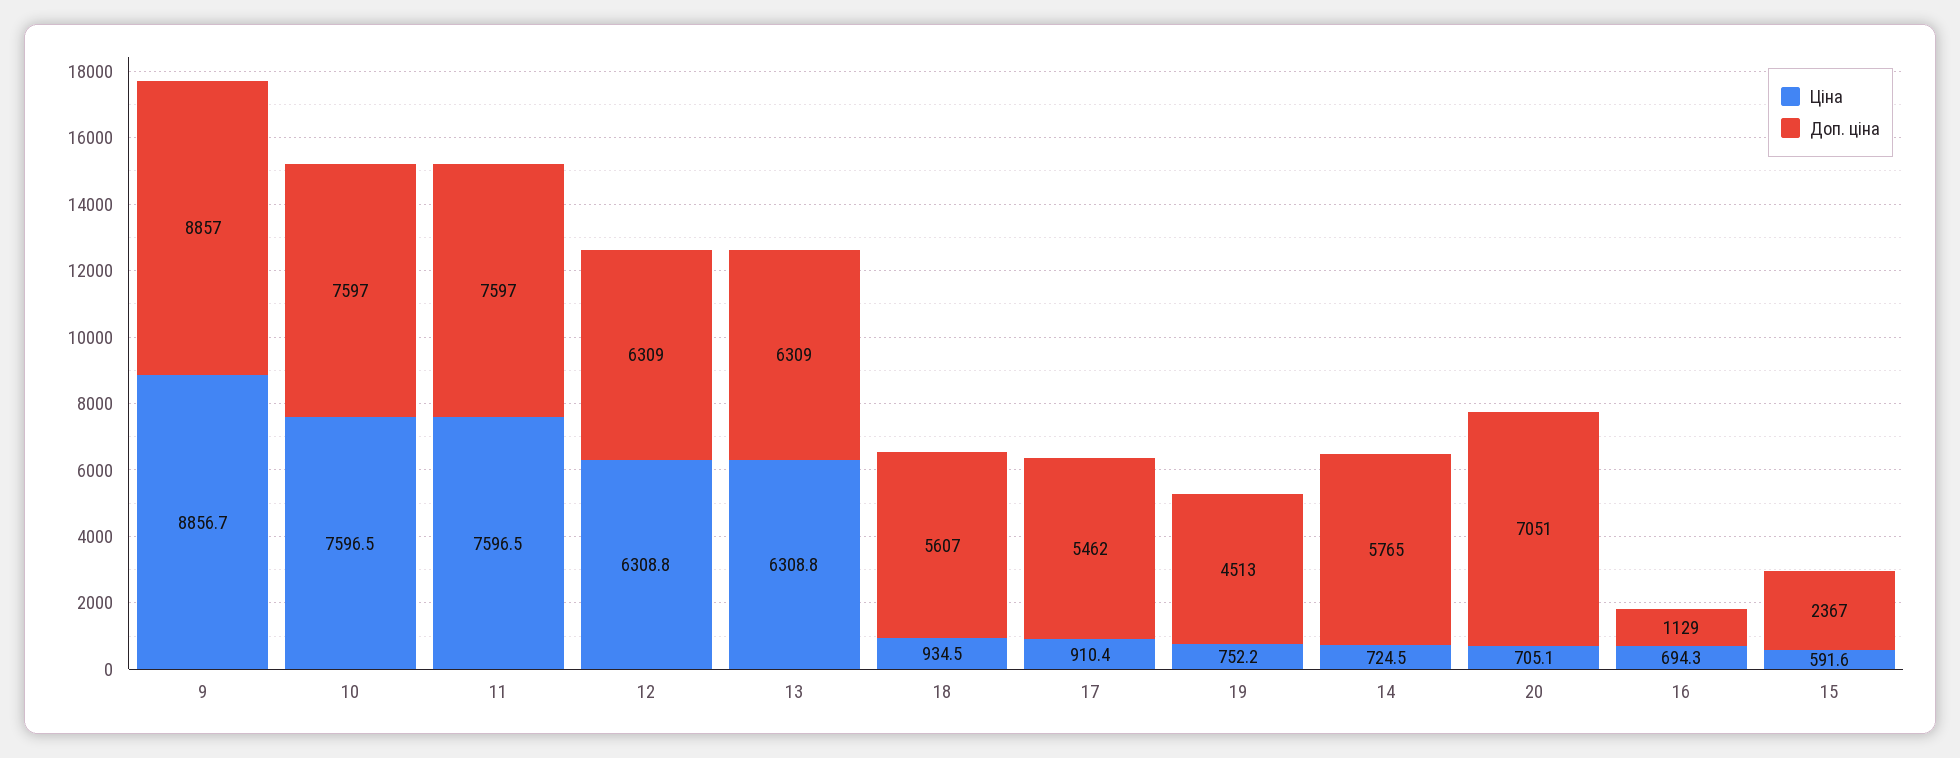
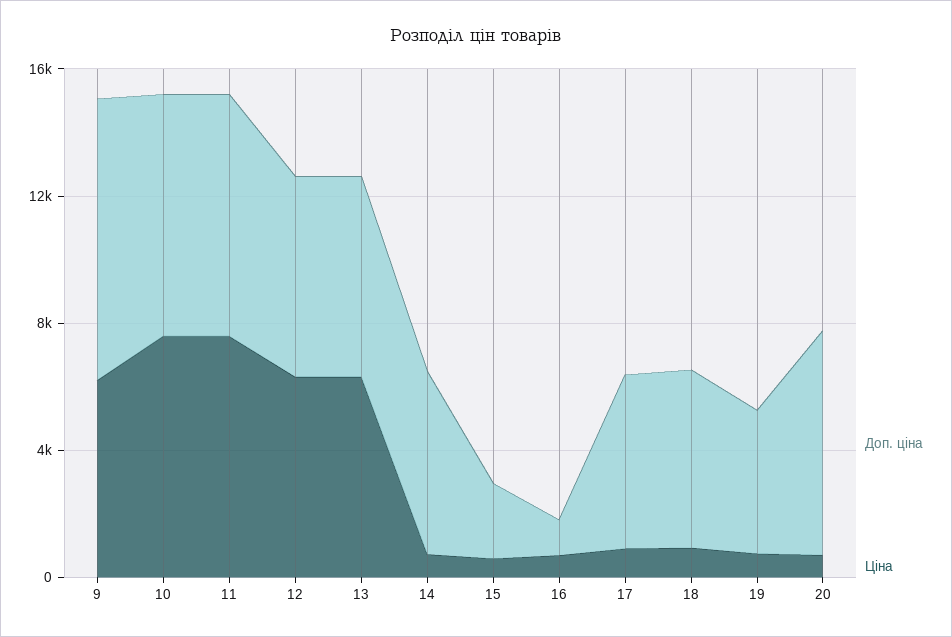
  {
    "Ціна": {
-     "9": 8856.7,
+     "9": 6000,
      "10": 7596.5,
      "11": 7596.5,
      "12": 6308.8,
      "13": 6308.8,
      "18": 934.5,
      "17": 910.4,
      "19": 752.2,
      "14": 724.5,
      "20": 705.1,
      "16": 694.3,
      "15": 591.6
    },
    "Доп. ціна": {
      "9": 8857,
      "10": 7597,
      "11": 7597,
      "12": 6309,
      "13": 6309,
      "18": 5607,
      "17": 5462,
      "19": 4513,
      "14": 5765,
      "20": 7051,
      "16": 1129,
      "15": 2367
    }
  }

